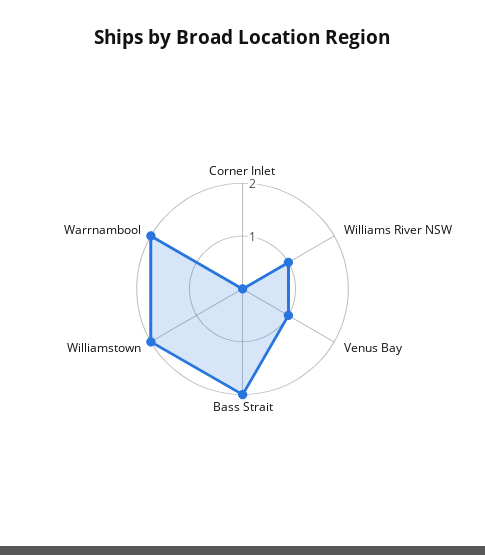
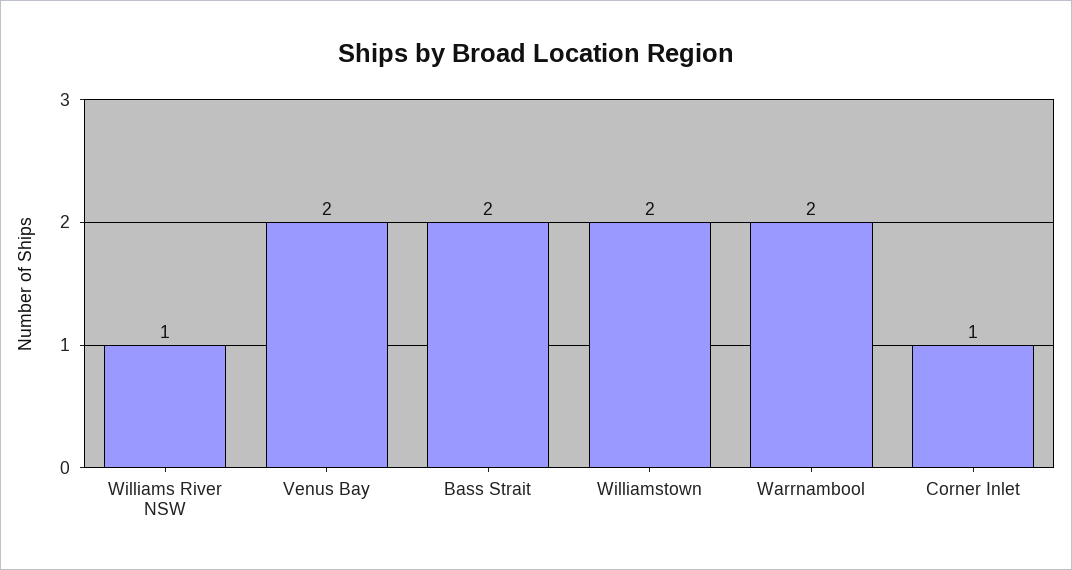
  {
-   "Corner Inlet": 0,
+   "Corner Inlet": 1,
    "Williams River NSW": 1,
-   "Venus Bay": 1,
+   "Venus Bay": 2,
    "Bass Strait": 2,
    "Williamstown": 2,
    "Warrnambool": 2
  }

